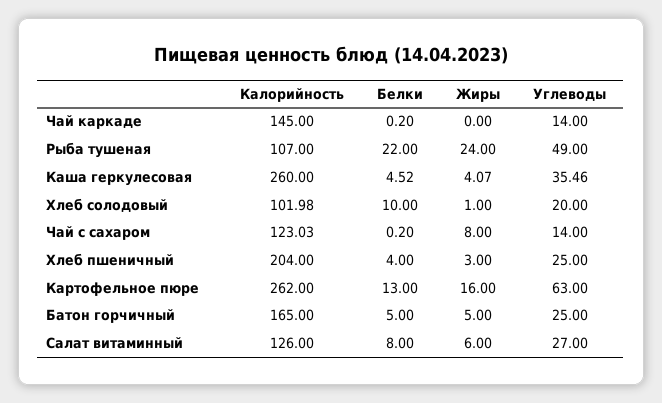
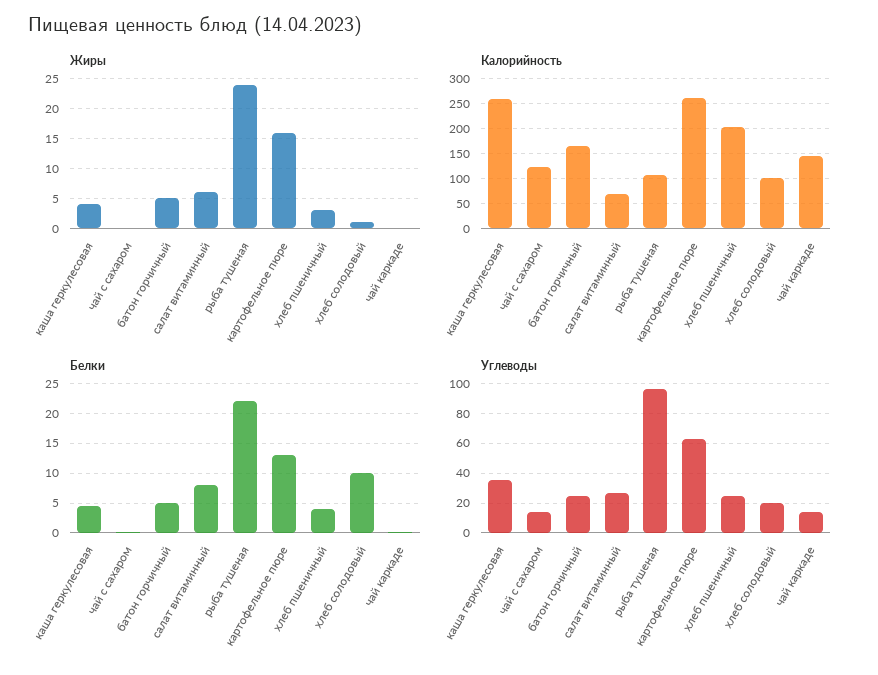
  {
    "Калорийность": {
      "Чай каркаде": 145,
      "Рыба тушеная": 107,
      "Каша геркулесовая": 260,
      "Хлеб солодовый": 101.98,
      "Чай с сахаром": 123.03,
      "Хлеб пшеничный": 204,
      "Картофельное пюре": 262,
      "Батон горчичный": 165,
-     "Салат витаминный": 126
+     "Салат витаминный": 75
    },
    "Белки": {
      "Чай каркаде": 0.2,
      "Рыба тушеная": 22,
      "Каша геркулесовая": 4.52,
      "Хлеб солодовый": 10,
      "Чай с сахаром": 0.2,
      "Хлеб пшеничный": 4,
      "Картофельное пюре": 13,
      "Батон горчичный": 5,
      "Салат витаминный": 8
    },
    "Жиры": {
      "Чай каркаде": 0,
      "Рыба тушеная": 24,
      "Каша геркулесовая": 4.07,
      "Хлеб солодовый": 1,
-     "Чай с сахаром": 8,
+     "Чай с сахаром": 0,
      "Хлеб пшеничный": 3,
      "Картофельное пюре": 16,
      "Батон горчичный": 5,
      "Салат витаминный": 6
    },
    "Углеводы": {
      "Чай каркаде": 14,
-     "Рыба тушеная": 49,
+     "Рыба тушеная": 95,
      "Каша геркулесовая": 35.46,
      "Хлеб солодовый": 20,
      "Чай с сахаром": 14,
      "Хлеб пшеничный": 25,
      "Картофельное пюре": 63,
      "Батон горчичный": 25,
      "Салат витаминный": 27
    }
  }

